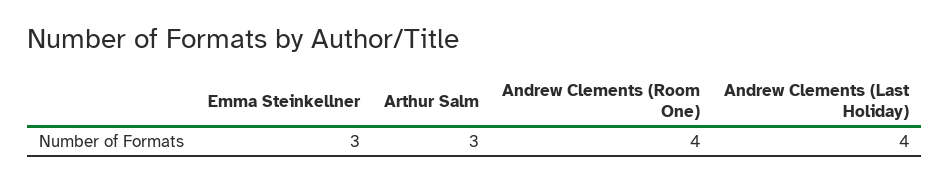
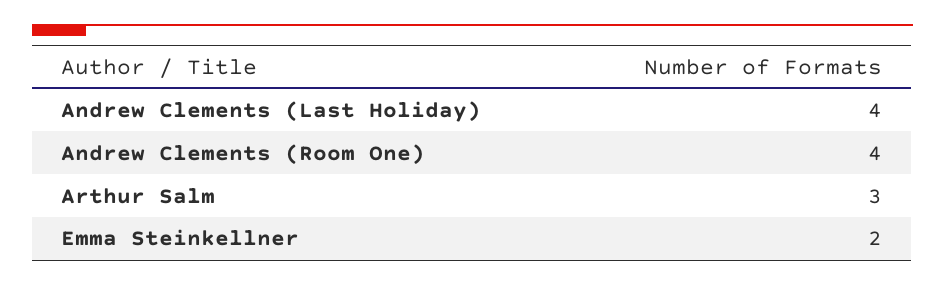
  {
-   "Emma Steinkellner": 3,
+   "Emma Steinkellner": 2,
    "Arthur Salm": 3,
    "Andrew Clements (Room One)": 4,
    "Andrew Clements (Last Holiday)": 4
  }

